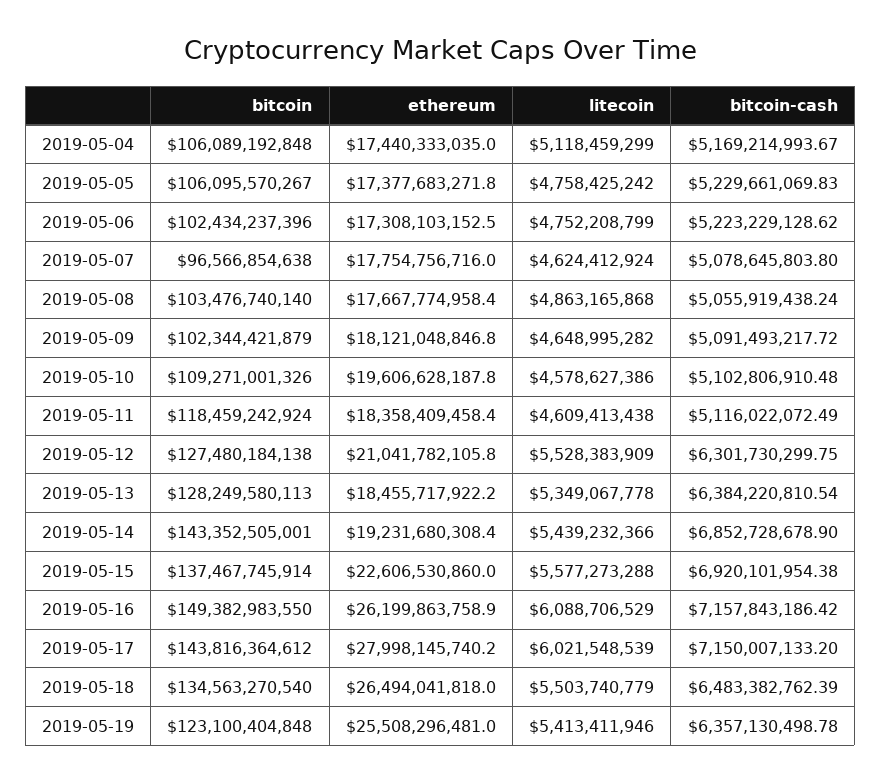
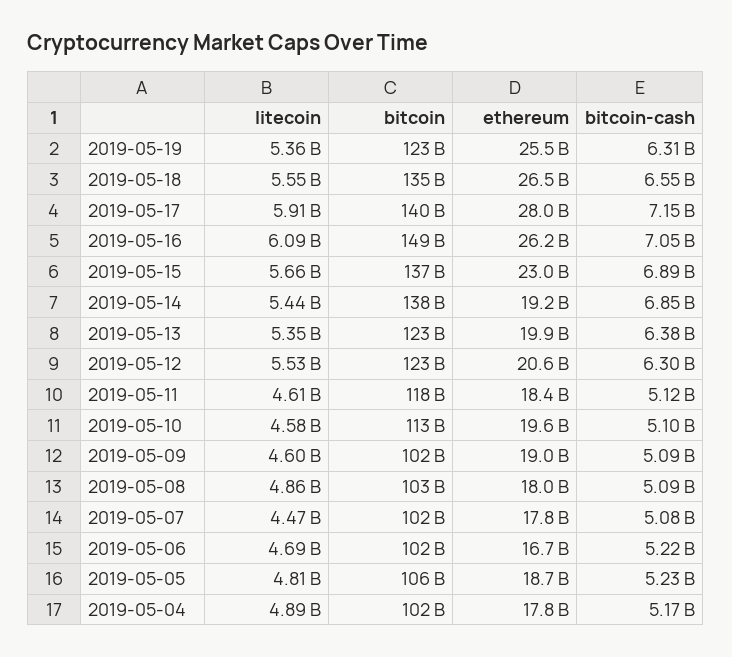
  {
    "bitcoin": {
-     "2019-05-04": 106089192848,
+     "2019-05-04": 102000000000,
      "2019-05-05": 106095570267,
      "2019-05-06": 102434237396,
-     "2019-05-07": 96566854638,
+     "2019-05-07": 102000000000,
      "2019-05-08": 103476740140,
      "2019-05-09": 102344421879,
-     "2019-05-10": 109271001326,
+     "2019-05-10": 113000000000,
      "2019-05-11": 118459242924,
-     "2019-05-12": 127480184138,
+     "2019-05-12": 123000000000,
-     "2019-05-13": 128249580113,
+     "2019-05-13": 123000000000,
-     "2019-05-14": 143352505001,
+     "2019-05-14": 138000000000,
      "2019-05-15": 137467745914,
      "2019-05-16": 149382983550,
-     "2019-05-17": 143816364612,
+     "2019-05-17": 140000000000,
      "2019-05-18": 134563270540,
      "2019-05-19": 123100404848
    },
    "ethereum": {
-     "2019-05-04": 17440333035,
+     "2019-05-04": 17800000000,
-     "2019-05-05": 17377683271.8,
+     "2019-05-05": 18700000000,
-     "2019-05-06": 17308103152.5,
+     "2019-05-06": 16700000000,
      "2019-05-07": 17754756716,
-     "2019-05-08": 17667774958.4,
+     "2019-05-08": 18000000000,
-     "2019-05-09": 18121048846.8,
+     "2019-05-09": 19000000000,
      "2019-05-10": 19606628187.8,
      "2019-05-11": 18358409458.4,
-     "2019-05-12": 21041782105.8,
+     "2019-05-12": 20600000000,
-     "2019-05-13": 18455717922.2,
+     "2019-05-13": 19900000000,
      "2019-05-14": 19231680308.4,
-     "2019-05-15": 22606530860,
+     "2019-05-15": 23000000000,
      "2019-05-16": 26199863758.9,
      "2019-05-17": 27998145740.2,
      "2019-05-18": 26494041818,
      "2019-05-19": 25508296481
    },
    "litecoin": {
-     "2019-05-04": 5118459299,
+     "2019-05-04": 4890000000,
-     "2019-05-05": 4758425242,
+     "2019-05-05": 4810000000,
-     "2019-05-06": 4752208799,
+     "2019-05-06": 4690000000,
-     "2019-05-07": 4624412924,
+     "2019-05-07": 4470000000,
      "2019-05-08": 4863165868,
-     "2019-05-09": 4648995282,
+     "2019-05-09": 4600000000,
      "2019-05-10": 4578627386,
      "2019-05-11": 4609413438,
      "2019-05-12": 5528383909,
      "2019-05-13": 5349067778,
      "2019-05-14": 5439232366,
-     "2019-05-15": 5577273288,
+     "2019-05-15": 5660000000,
      "2019-05-16": 6088706529,
-     "2019-05-17": 6021548539,
+     "2019-05-17": 5910000000,
-     "2019-05-18": 5503740779,
+     "2019-05-18": 5550000000,
-     "2019-05-19": 5413411946
+     "2019-05-19": 5360000000
    },
    "bitcoin-cash": {
      "2019-05-04": 5169214993.67,
      "2019-05-05": 5229661069.83,
      "2019-05-06": 5223229128.62,
      "2019-05-07": 5078645803.8,
-     "2019-05-08": 5055919438.24,
+     "2019-05-08": 5090000000,
      "2019-05-09": 5091493217.72,
      "2019-05-10": 5102806910.48,
      "2019-05-11": 5116022072.49,
      "2019-05-12": 6301730299.75,
      "2019-05-13": 6384220810.54,
      "2019-05-14": 6852728678.9,
-     "2019-05-15": 6920101954.38,
+     "2019-05-15": 6890000000,
-     "2019-05-16": 7157843186.42,
+     "2019-05-16": 7050000000,
      "2019-05-17": 7150007133.2,
-     "2019-05-18": 6483382762.39,
+     "2019-05-18": 6550000000,
-     "2019-05-19": 6357130498.78
+     "2019-05-19": 6310000000
    }
  }

